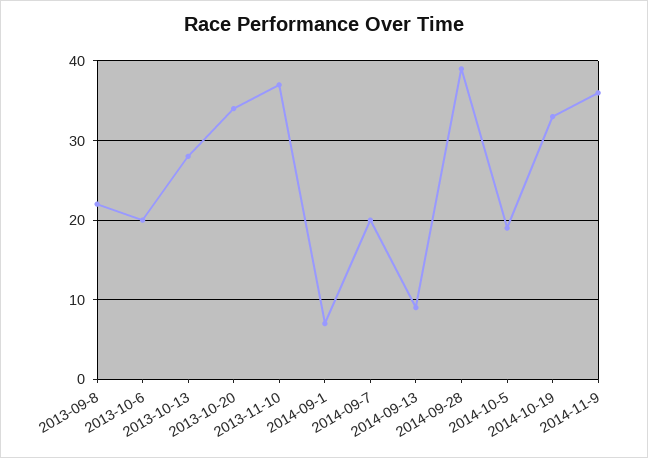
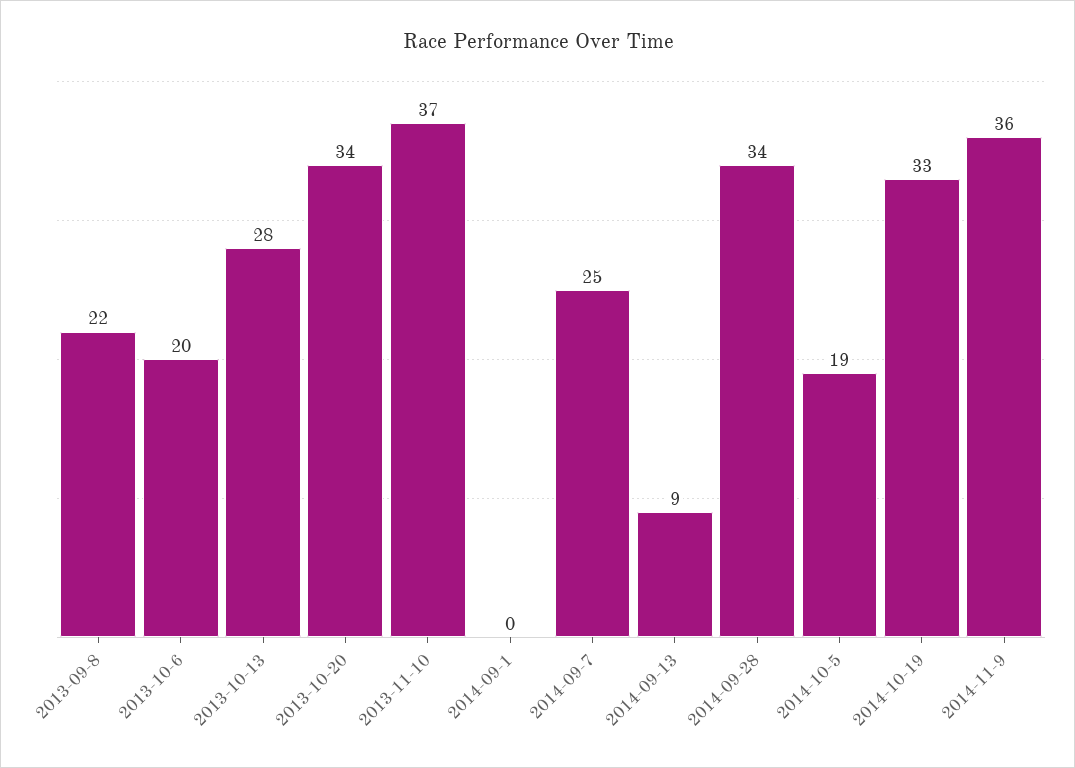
  {
    "2013-09-8": 22,
    "2013-10-6": 20,
    "2013-10-13": 28,
    "2013-10-20": 34,
    "2013-11-10": 37,
-   "2014-09-1": 7,
+   "2014-09-1": 0,
-   "2014-09-7": 20,
+   "2014-09-7": 25,
    "2014-09-13": 9,
-   "2014-09-28": 39,
+   "2014-09-28": 34,
    "2014-10-5": 19,
    "2014-10-19": 33,
    "2014-11-9": 36
  }

